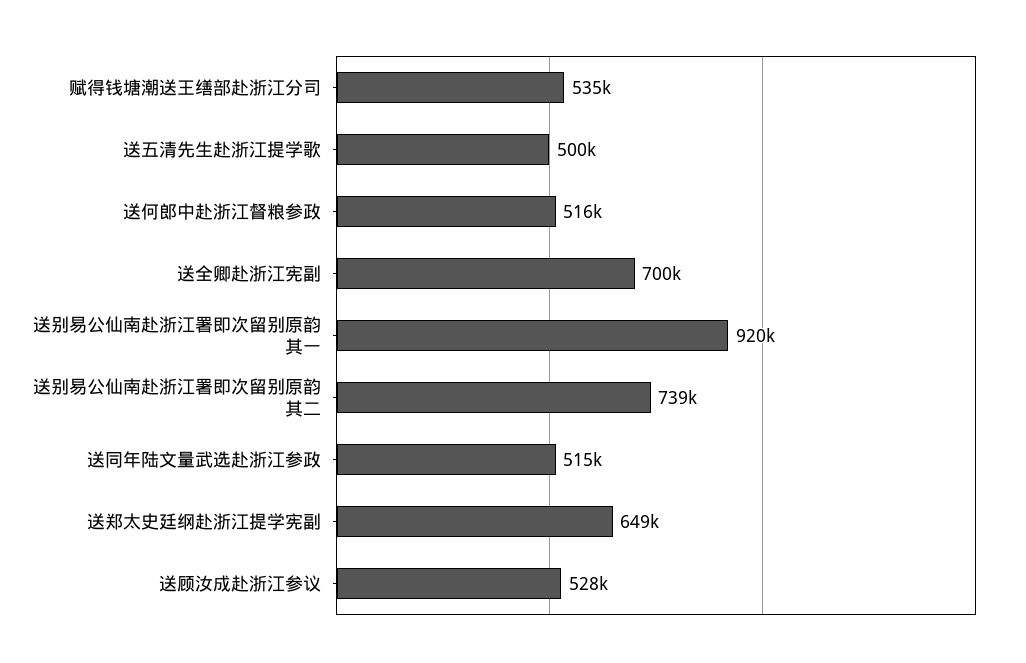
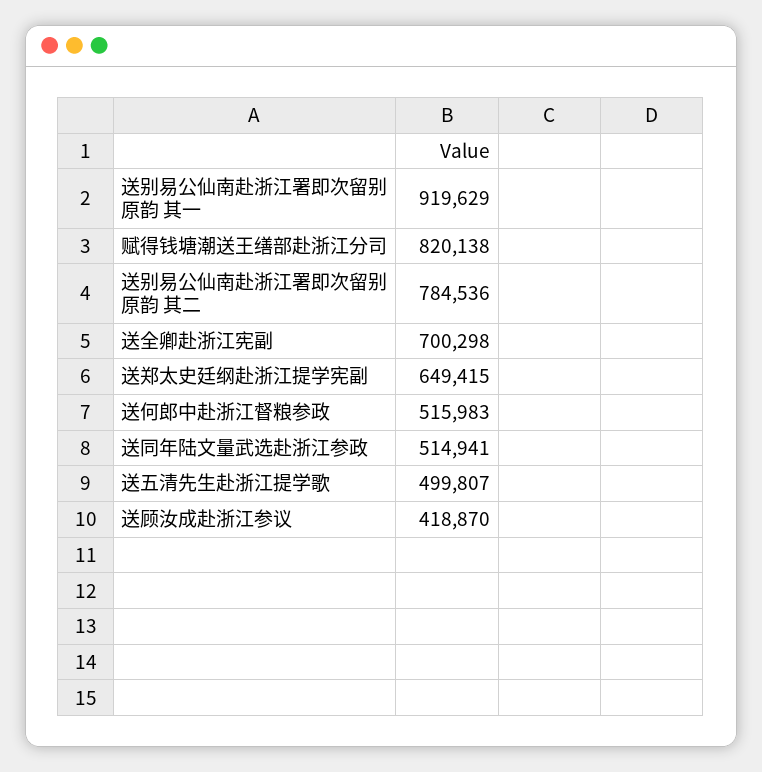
  {
-   "赋得钱塘潮送王缮部赴浙江分司": 535000,
+   "赋得钱塘潮送王缮部赴浙江分司": 820138,
    "送五清先生赴浙江提学歌": 499807,
    "送何郎中赴浙江督粮参政": 515983,
    "送全卿赴浙江宪副": 700298,
    "送别易公仙南赴浙江署即次留别原韵 其一": 919629,
-   "送别易公仙南赴浙江署即次留别原韵 其二": 739000,
+   "送别易公仙南赴浙江署即次留别原韵 其二": 784536,
    "送同年陆文量武选赴浙江参政": 514941,
    "送郑太史廷纲赴浙江提学宪副": 649415,
-   "送顾汝成赴浙江参议": 528000
+   "送顾汝成赴浙江参议": 418870
  }

